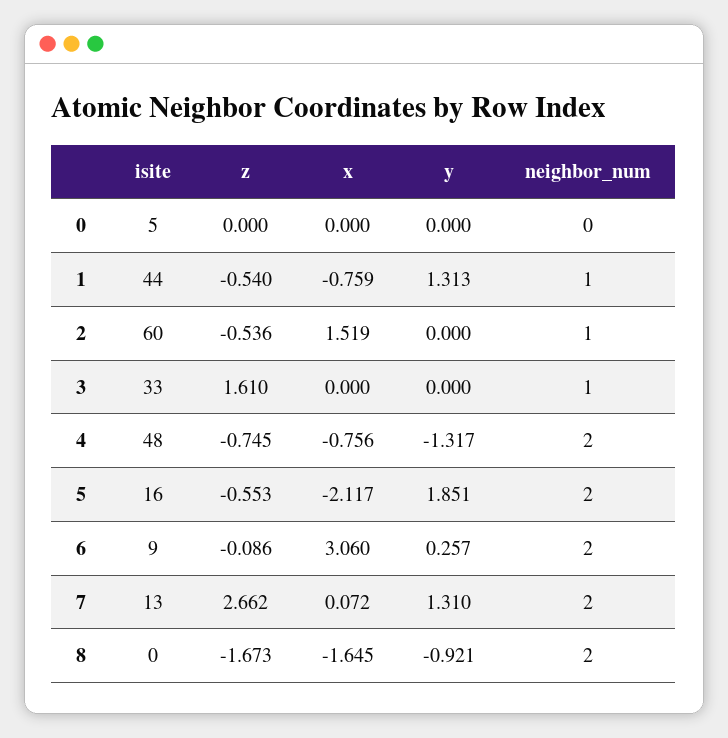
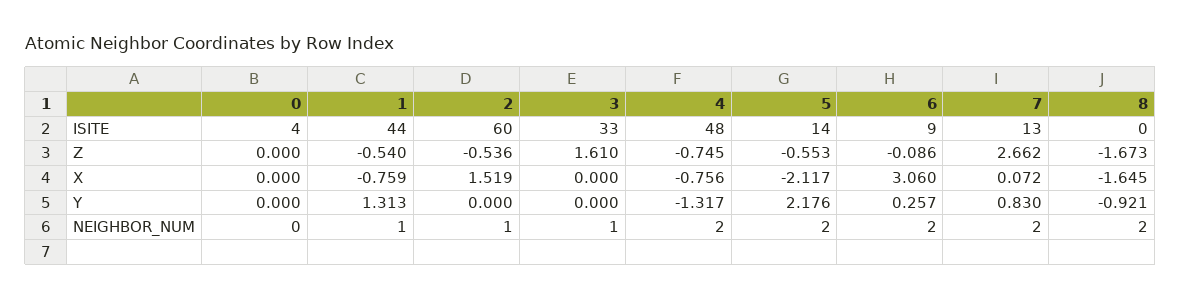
  {
    "isite": {
-     "0": 5,
+     "0": 4,
      "1": 44,
      "2": 60,
      "3": 33,
      "4": 48,
-     "5": 16,
+     "5": 14,
      "6": 9,
      "7": 13,
      "8": 0
    },
    "z": {
      "0": 0,
      "1": -0.54,
      "2": -0.536,
      "3": 1.61,
      "4": -0.745,
      "5": -0.553,
      "6": -0.086,
      "7": 2.662,
      "8": -1.673
    },
    "x": {
      "0": 0,
      "1": -0.759,
      "2": 1.519,
      "3": 0,
      "4": -0.756,
      "5": -2.117,
      "6": 3.06,
      "7": 0.072,
      "8": -1.645
    },
    "y": {
      "0": 0,
      "1": 1.313,
      "2": 0,
      "3": 0,
      "4": -1.317,
-     "5": 1.851,
+     "5": 2.176,
      "6": 0.257,
-     "7": 1.31,
+     "7": 0.83,
      "8": -0.921
    },
    "neighbor_num": {
      "0": 0,
      "1": 1,
      "2": 1,
      "3": 1,
      "4": 2,
      "5": 2,
      "6": 2,
      "7": 2,
      "8": 2
    }
  }

